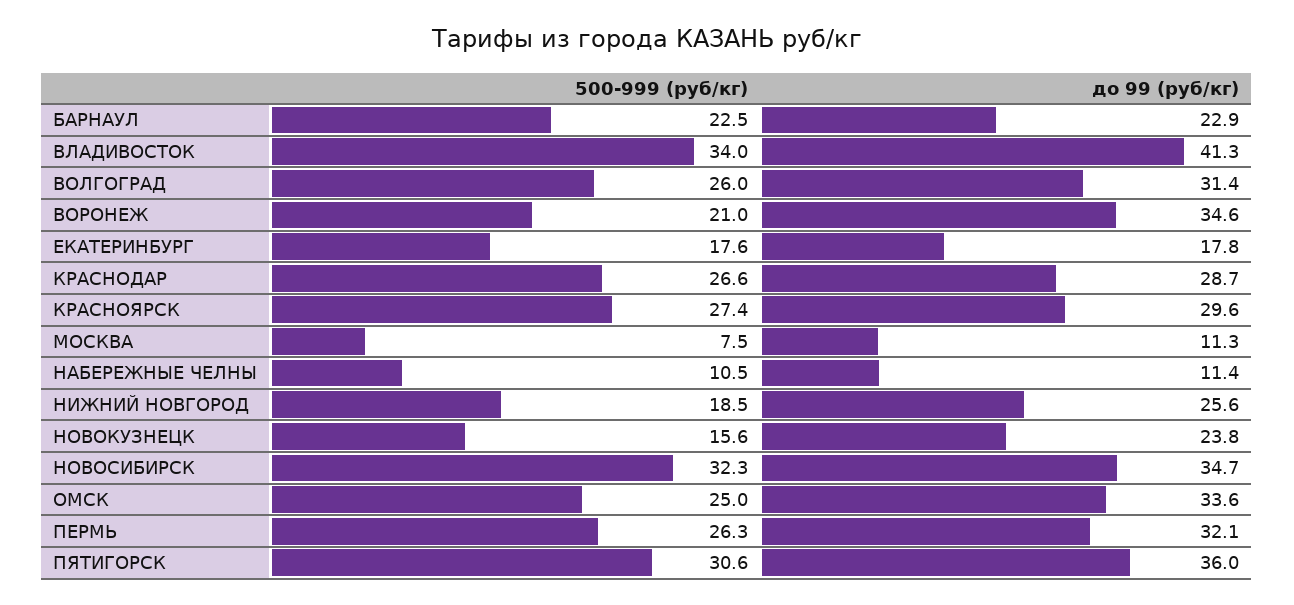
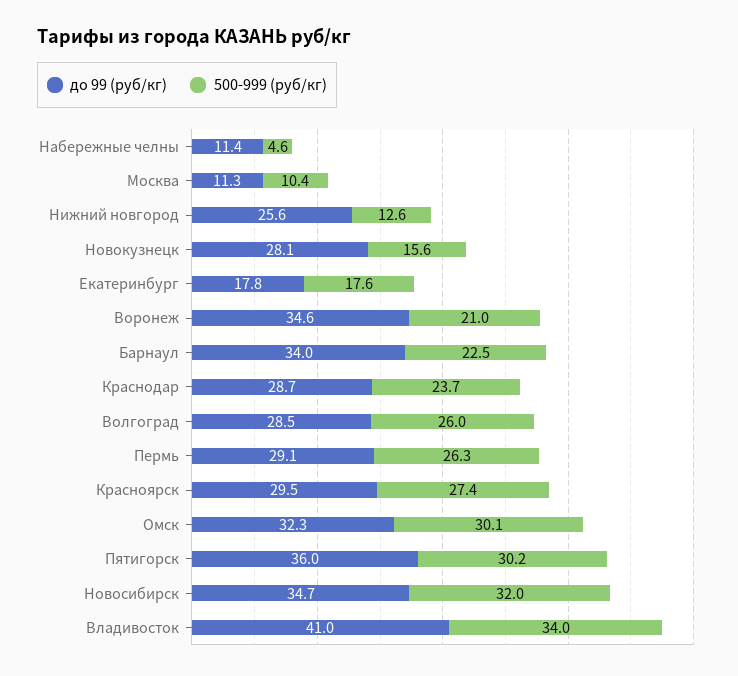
  {
    "500-999 (руб/кг)": {
      "БАРНАУЛ": 22.5,
      "ВЛАДИВОСТОК": 34,
      "ВОЛГОГРАД": 26,
      "ВОРОНЕЖ": 21,
      "ЕКАТЕРИНБУРГ": 17.6,
-     "КРАСНОДАР": 26.6,
+     "КРАСНОДАР": 23.7,
      "КРАСНОЯРСК": 27.4,
-     "МОСКВА": 7.5,
+     "МОСКВА": 10.4,
-     "НАБЕРЕЖНЫЕ ЧЕЛНЫ": 10.5,
+     "НАБЕРЕЖНЫЕ ЧЕЛНЫ": 4.6,
-     "НИЖНИЙ НОВГОРОД": 18.5,
+     "НИЖНИЙ НОВГОРОД": 12.6,
      "НОВОКУЗНЕЦК": 15.6,
-     "НОВОСИБИРСК": 32.3,
+     "НОВОСИБИРСК": 32,
-     "ОМСК": 25,
+     "ОМСК": 30.1,
      "ПЕРМЬ": 26.3,
-     "ПЯТИГОРСК": 30.6
+     "ПЯТИГОРСК": 30.2
    },
    "до 99 (руб/кг)": {
-     "БАРНАУЛ": 22.9,
+     "БАРНАУЛ": 34,
-     "ВЛАДИВОСТОК": 41.3,
+     "ВЛАДИВОСТОК": 41,
-     "ВОЛГОГРАД": 31.4,
+     "ВОЛГОГРАД": 28.5,
      "ВОРОНЕЖ": 34.6,
      "ЕКАТЕРИНБУРГ": 17.8,
      "КРАСНОДАР": 28.7,
-     "КРАСНОЯРСК": 29.6,
+     "КРАСНОЯРСК": 29.5,
      "МОСКВА": 11.3,
      "НАБЕРЕЖНЫЕ ЧЕЛНЫ": 11.4,
      "НИЖНИЙ НОВГОРОД": 25.6,
-     "НОВОКУЗНЕЦК": 23.8,
+     "НОВОКУЗНЕЦК": 28.1,
      "НОВОСИБИРСК": 34.7,
-     "ОМСК": 33.6,
+     "ОМСК": 32.3,
-     "ПЕРМЬ": 32.1,
+     "ПЕРМЬ": 29.1,
      "ПЯТИГОРСК": 36
    }
  }

